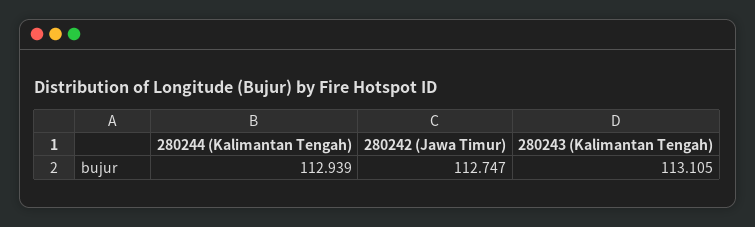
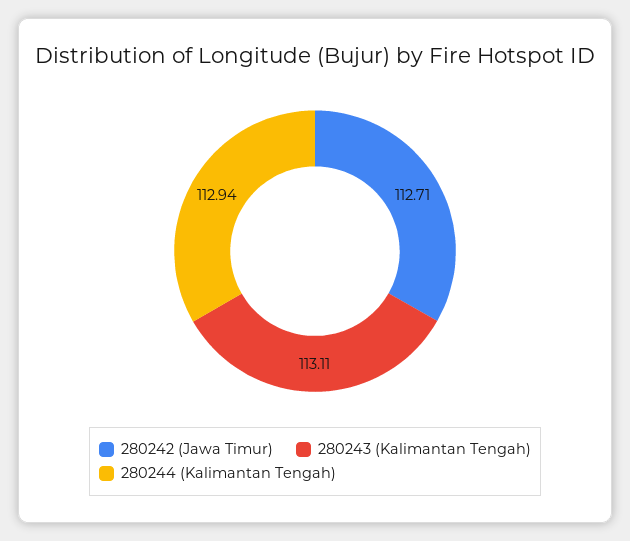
  {
    "280244 (Kalimantan Tengah)": 112.939,
-   "280242 (Jawa Timur)": 112.747,
+   "280242 (Jawa Timur)": 112.71,
    "280243 (Kalimantan Tengah)": 113.105
  }

